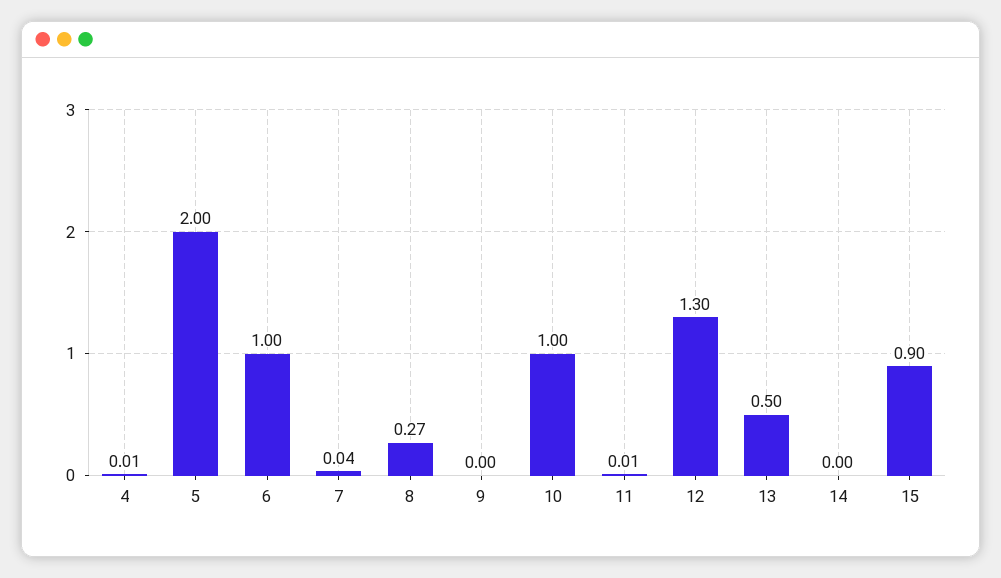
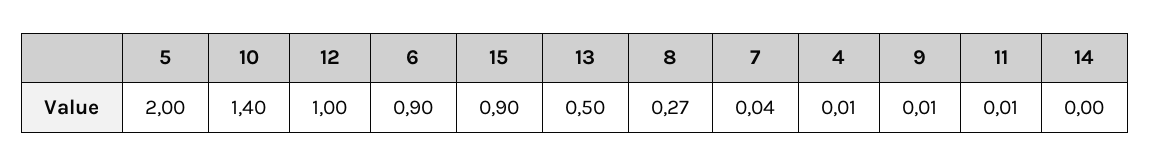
  {
    "4": 0.01,
    "5": 2,
-   "6": 1,
+   "6": 0.9,
    "7": 0.04,
    "8": 0.27,
-   "9": 0,
+   "9": 0.01,
-   "10": 1,
+   "10": 1.4,
    "11": 0.01,
-   "12": 1.3,
+   "12": 1,
    "13": 0.5,
    "14": 0,
    "15": 0.9
  }

